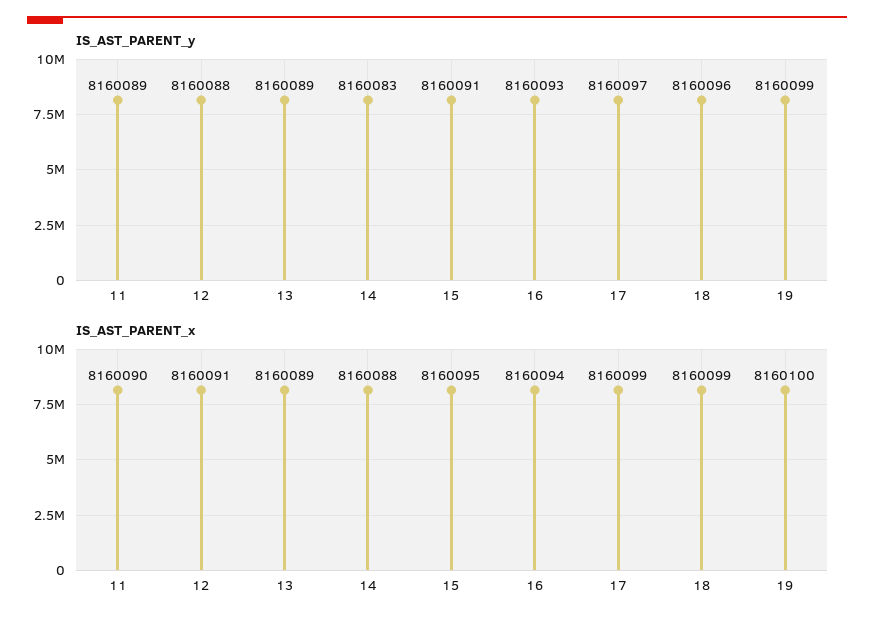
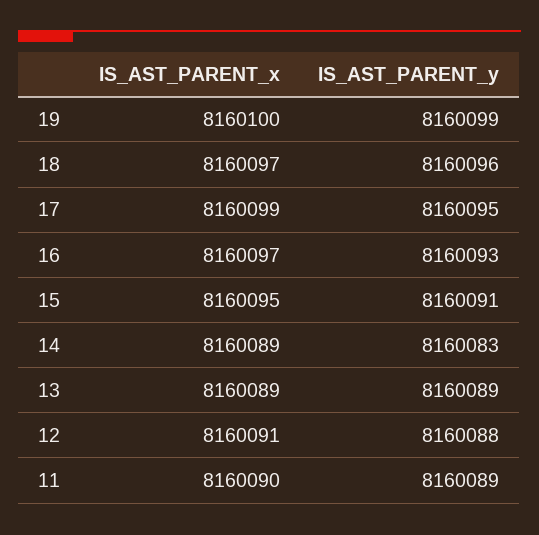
  {
    "IS_AST_PARENT_y": {
      "11": 8160089,
      "12": 8160088,
      "13": 8160089,
      "14": 8160083,
      "15": 8160091,
      "16": 8160093,
-     "17": 8160097,
+     "17": 8160095,
      "18": 8160096,
      "19": 8160099
    },
    "IS_AST_PARENT_x": {
      "11": 8160090,
      "12": 8160091,
      "13": 8160089,
-     "14": 8160088,
+     "14": 8160089,
      "15": 8160095,
-     "16": 8160094,
+     "16": 8160097,
      "17": 8160099,
-     "18": 8160099,
+     "18": 8160097,
      "19": 8160100
    }
  }

